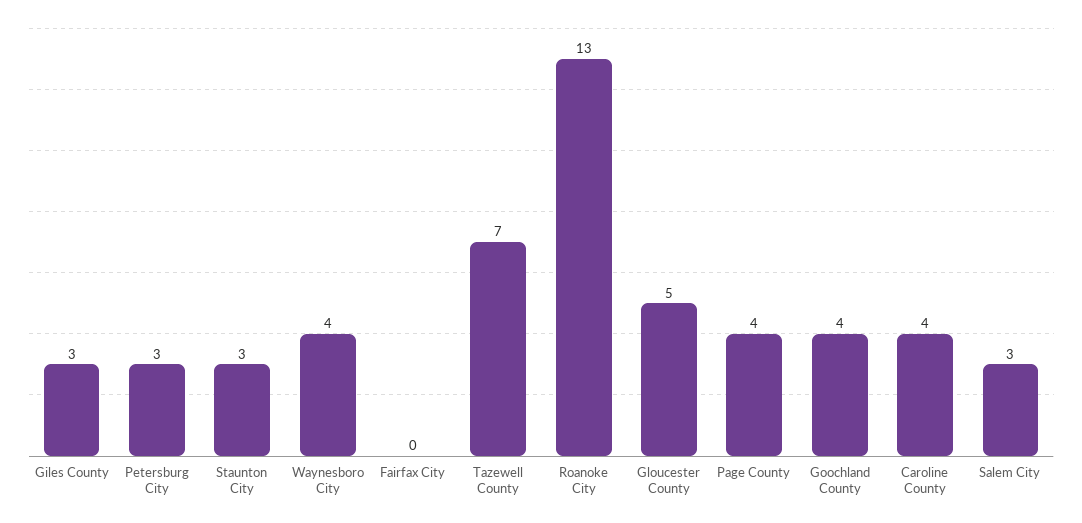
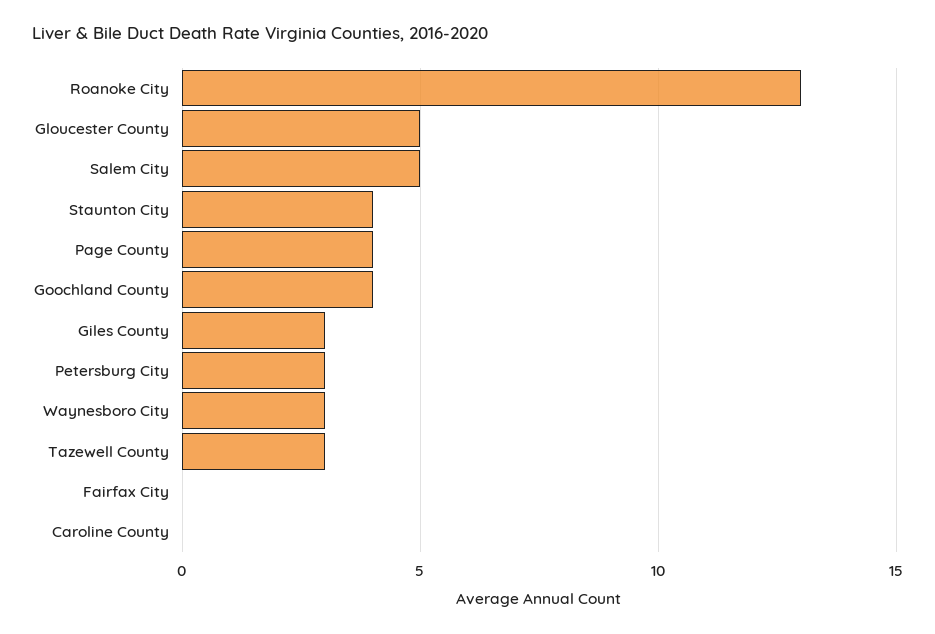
  {
    "Giles County": 3,
    "Petersburg City": 3,
-   "Staunton City": 3,
+   "Staunton City": 4,
-   "Waynesboro City": 4,
+   "Waynesboro City": 3,
    "Fairfax City": 0,
-   "Tazewell County": 7,
+   "Tazewell County": 3,
    "Roanoke City": 13,
    "Gloucester County": 5,
    "Page County": 4,
    "Goochland County": 4,
-   "Caroline County": 4,
+   "Caroline County": 0,
-   "Salem City": 3
+   "Salem City": 5
  }

